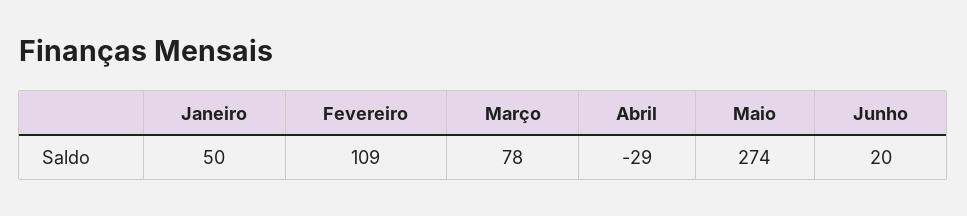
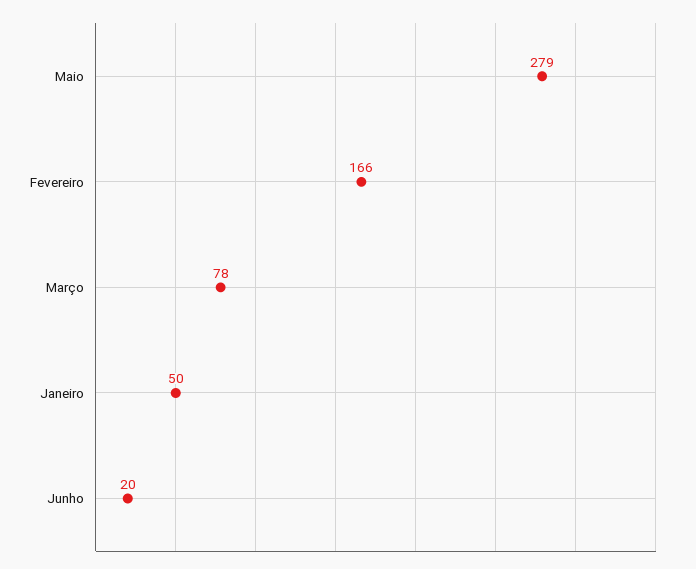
  {
    "Janeiro": 50,
-   "Fevereiro": 109,
+   "Fevereiro": 166,
    "Março": 78,
-   "Abril": -29,
-   "Maio": 274,
+   "Maio": 279,
    "Junho": 20
  }

